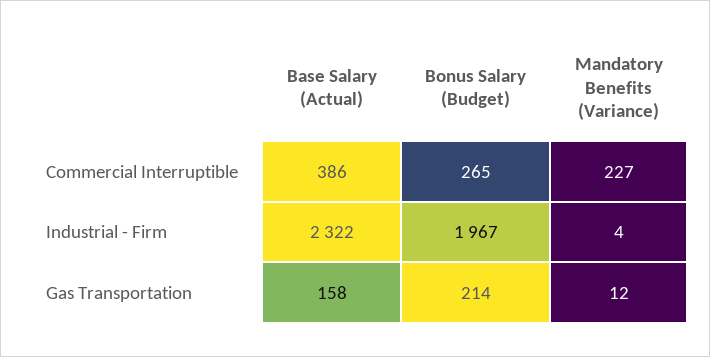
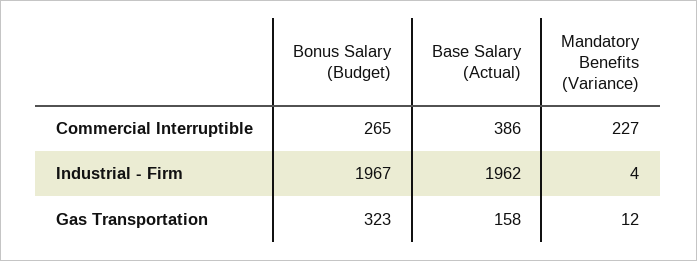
  {
    "Base Salary (Actual)": {
      "Commercial Interruptible": 386,
-     "Industrial - Firm": 2322,
+     "Industrial - Firm": 1962,
      "Gas Transportation": 158
    },
    "Bonus Salary (Budget)": {
      "Commercial Interruptible": 265,
      "Industrial - Firm": 1967,
-     "Gas Transportation": 214
+     "Gas Transportation": 323
    },
    "Mandatory Benefits (Variance)": {
      "Commercial Interruptible": 227,
      "Industrial - Firm": 4,
      "Gas Transportation": 12
    }
  }

